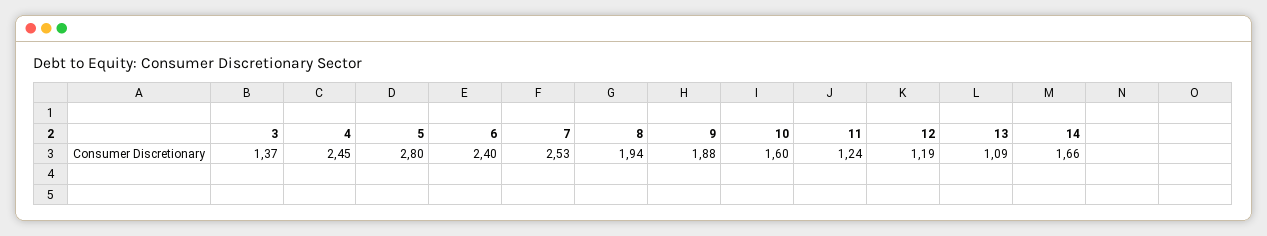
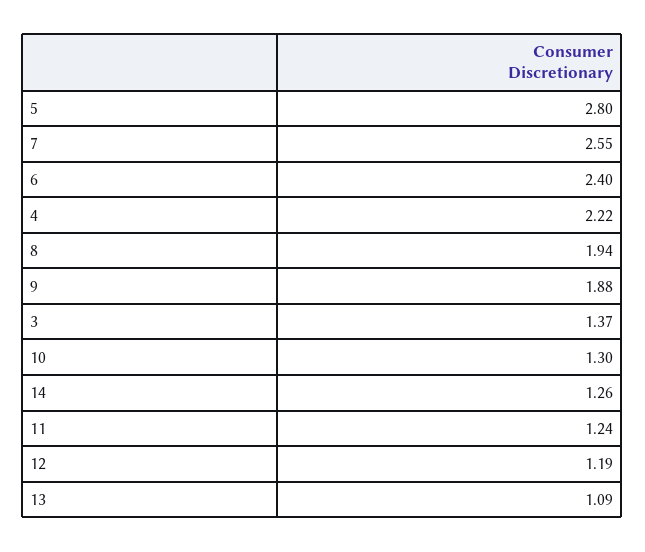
  {
    "3": 1.37,
-   "4": 2.45,
+   "4": 2.22,
    "5": 2.8,
    "6": 2.4,
-   "7": 2.53,
+   "7": 2.55,
    "8": 1.94,
    "9": 1.88,
-   "10": 1.6,
+   "10": 1.3,
    "11": 1.24,
    "12": 1.19,
    "13": 1.09,
-   "14": 1.66
+   "14": 1.26
  }

